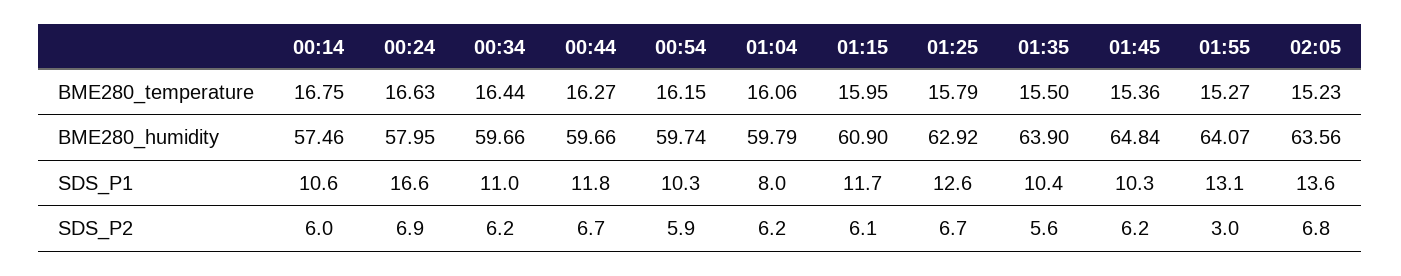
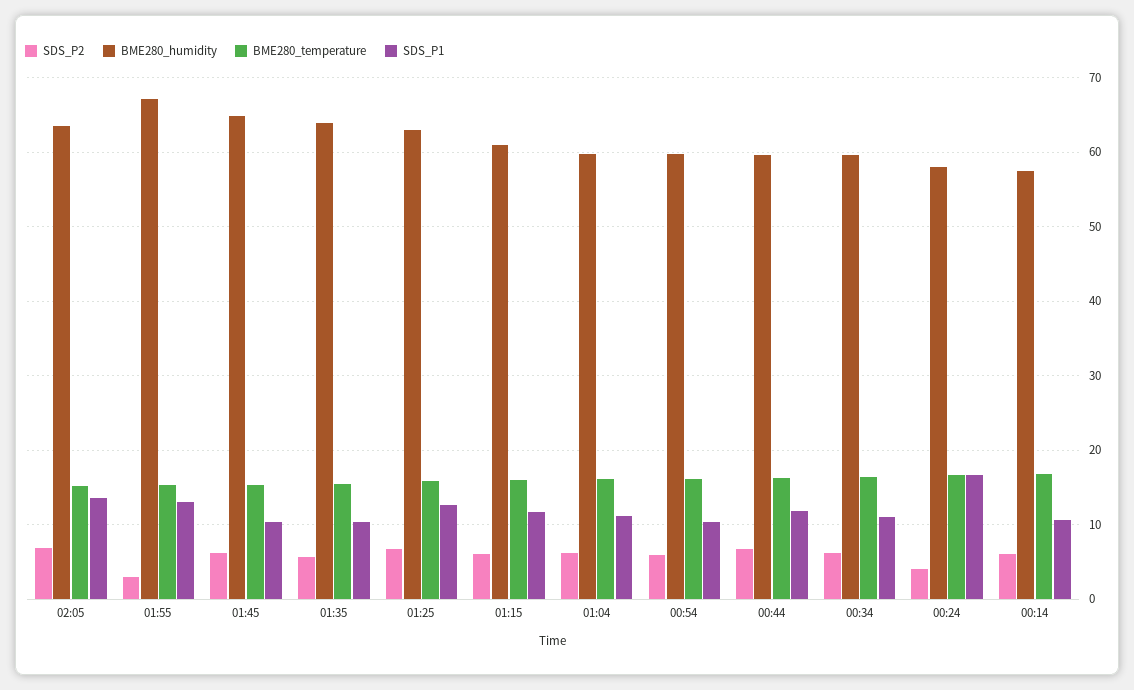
  {
    "BME280_temperature": {
      "00:14": 16.75,
      "00:24": 16.63,
      "00:34": 16.44,
      "00:44": 16.27,
      "00:54": 16.15,
      "01:04": 16.06,
      "01:15": 15.95,
      "01:25": 15.79,
      "01:35": 15.5,
      "01:45": 15.36,
      "01:55": 15.27,
      "02:05": 15.23
    },
    "BME280_humidity": {
      "00:14": 57.46,
      "00:24": 57.95,
      "00:34": 59.66,
      "00:44": 59.66,
      "00:54": 59.74,
      "01:04": 59.79,
      "01:15": 60.9,
      "01:25": 62.92,
      "01:35": 63.9,
      "01:45": 64.84,
-     "01:55": 64.07,
+     "01:55": 67,
      "02:05": 63.56
    },
    "SDS_P1": {
      "00:14": 10.6,
      "00:24": 16.6,
      "00:34": 11,
      "00:44": 11.8,
      "00:54": 10.3,
-     "01:04": 8,
+     "01:04": 11,
      "01:15": 11.7,
      "01:25": 12.6,
      "01:35": 10.4,
      "01:45": 10.3,
      "01:55": 13.1,
      "02:05": 13.6
    },
    "SDS_P2": {
      "00:14": 6,
-     "00:24": 6.9,
+     "00:24": 4,
      "00:34": 6.2,
      "00:44": 6.7,
      "00:54": 5.9,
      "01:04": 6.2,
      "01:15": 6.1,
      "01:25": 6.7,
      "01:35": 5.6,
      "01:45": 6.2,
      "01:55": 3,
      "02:05": 6.8
    }
  }

